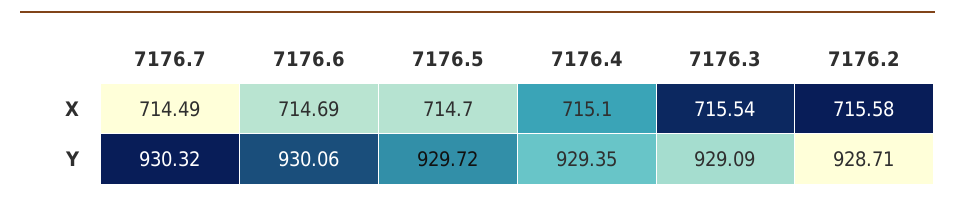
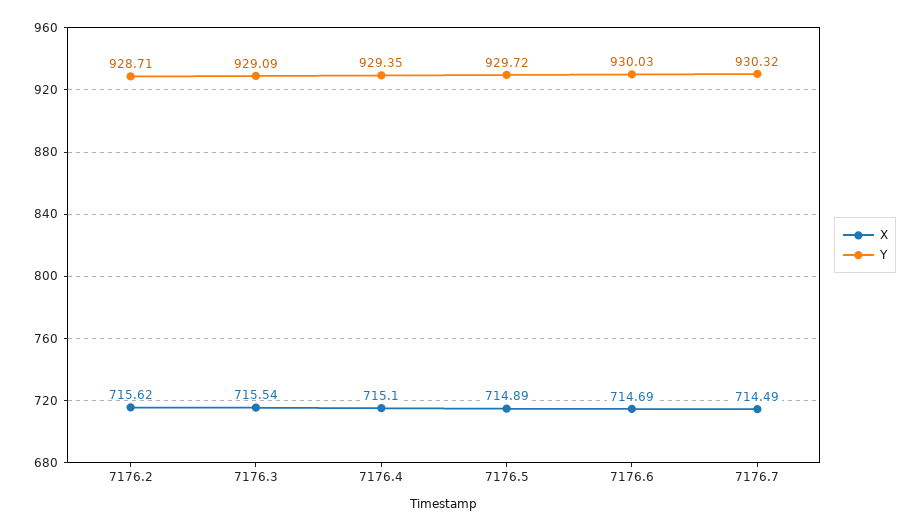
  {
    "X": {
      "7176.7": 714.49,
      "7176.6": 714.69,
-     "7176.5": 714.7,
+     "7176.5": 714.89,
      "7176.4": 715.1,
      "7176.3": 715.54,
-     "7176.2": 715.58
+     "7176.2": 715.62
    },
    "Y": {
      "7176.7": 930.32,
-     "7176.6": 930.06,
+     "7176.6": 930.03,
      "7176.5": 929.72,
      "7176.4": 929.35,
      "7176.3": 929.09,
      "7176.2": 928.71
    }
  }

